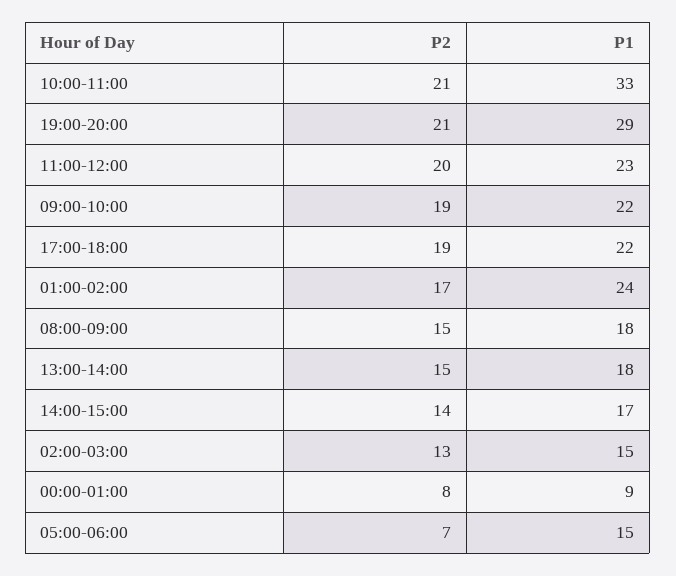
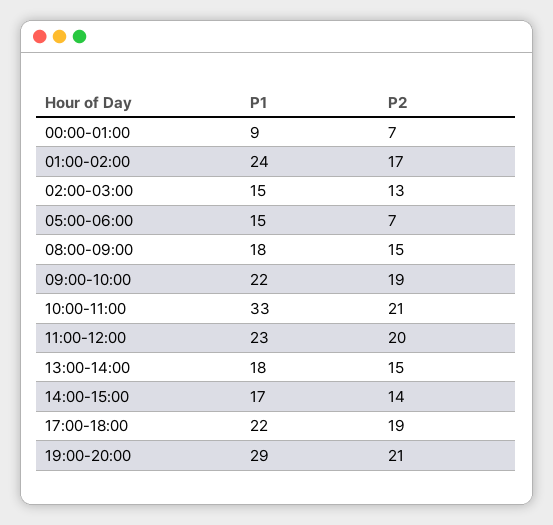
  {
    "P2": {
      "10:00-11:00": 21,
      "19:00-20:00": 21,
      "11:00-12:00": 20,
      "09:00-10:00": 19,
      "17:00-18:00": 19,
      "01:00-02:00": 17,
      "08:00-09:00": 15,
      "13:00-14:00": 15,
      "14:00-15:00": 14,
      "02:00-03:00": 13,
-     "00:00-01:00": 8,
+     "00:00-01:00": 7,
      "05:00-06:00": 7
    },
    "P1": {
      "10:00-11:00": 33,
      "19:00-20:00": 29,
      "11:00-12:00": 23,
      "09:00-10:00": 22,
      "17:00-18:00": 22,
      "01:00-02:00": 24,
      "08:00-09:00": 18,
      "13:00-14:00": 18,
      "14:00-15:00": 17,
      "02:00-03:00": 15,
      "00:00-01:00": 9,
      "05:00-06:00": 15
    }
  }

